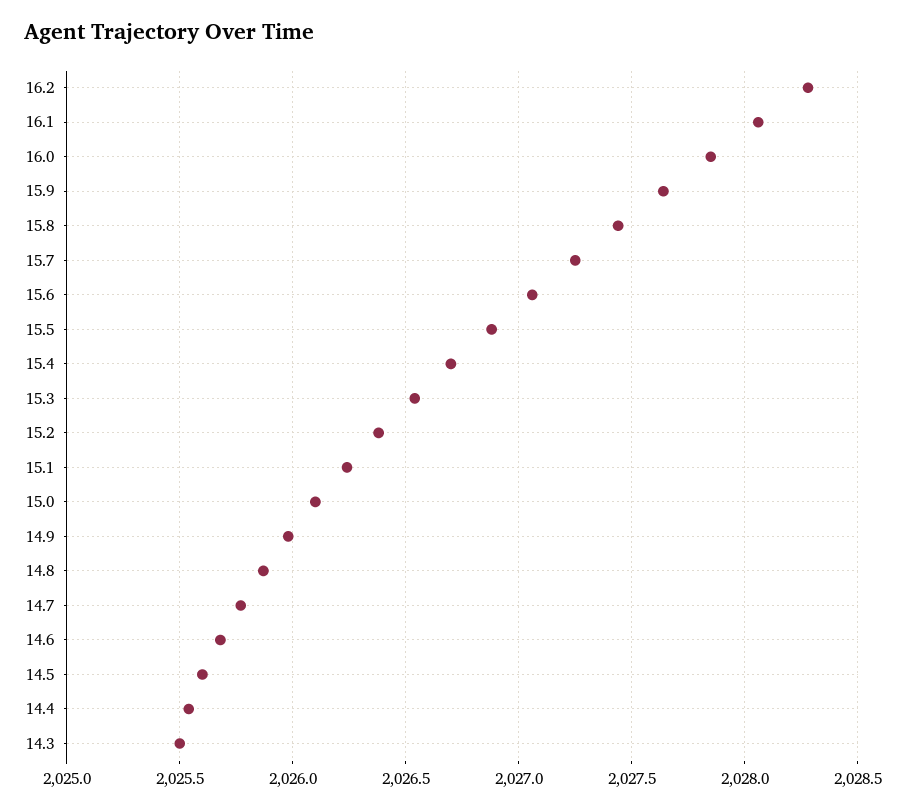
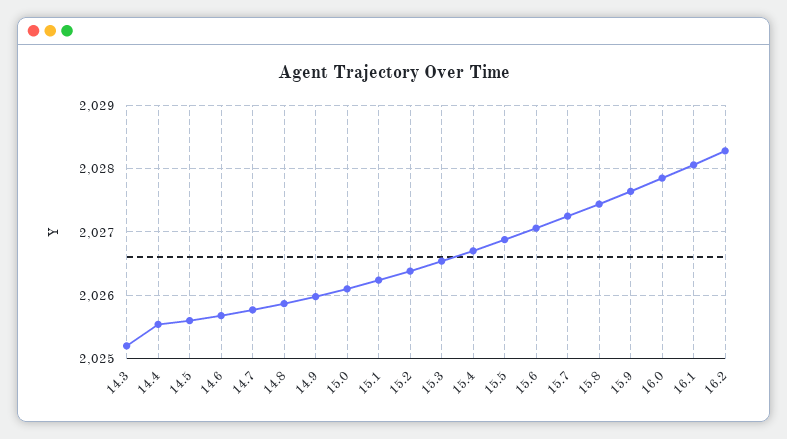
  {
    "16.2": 2028.3,
    "16.1": 2028.05,
    "16.0": 2027.85,
    "15.9": 2027.65,
    "15.8": 2027.45,
    "15.7": 2027.25,
    "15.6": 2027.05,
    "15.5": 2026.9,
    "15.4": 2026.7,
    "15.3": 2026.55,
    "15.2": 2026.4,
    "15.1": 2026.25,
    "15.0": 2026.1,
    "14.9": 2026,
    "14.8": 2025.85,
    "14.7": 2025.75,
    "14.6": 2025.7,
    "14.5": 2025.6,
    "14.4": 2025.55,
-   "14.3": 2025.5
+   "14.3": 2025.2
  }

